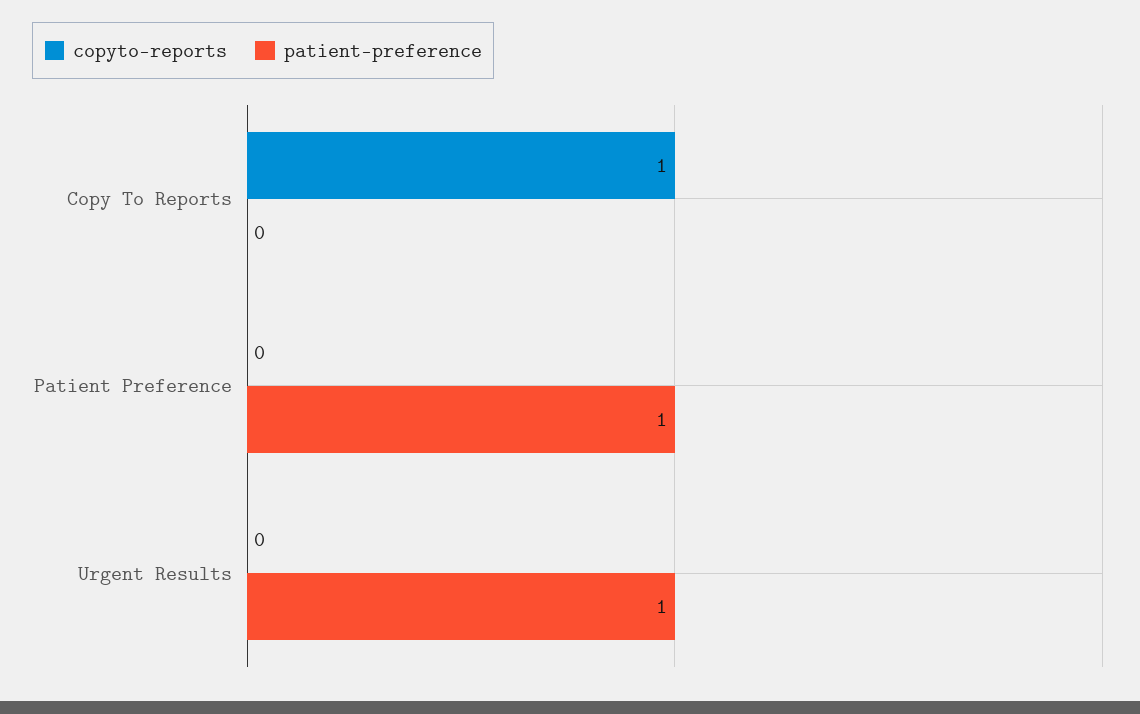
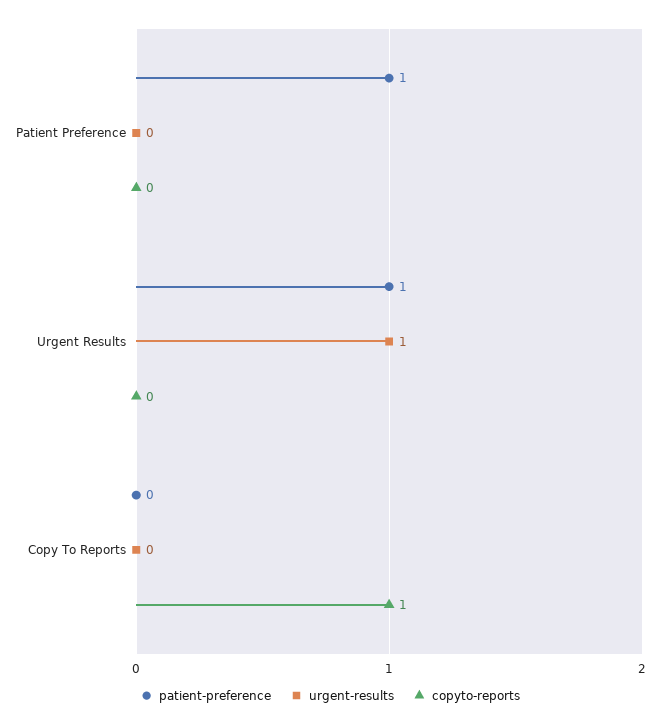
  {
    "copyto-reports": {
      "Copy To Reports": 1,
      "Patient Preference": 0,
      "Urgent Results": 0
    },
    "patient-preference": {
      "Copy To Reports": 0,
      "Patient Preference": 1,
      "Urgent Results": 1
-   }
+   },
+   "urgent-results": {
+     "Patient Preference": 0,
+     "Urgent Results": 1,
+     "Copy To Reports": 0
+   }
  }

